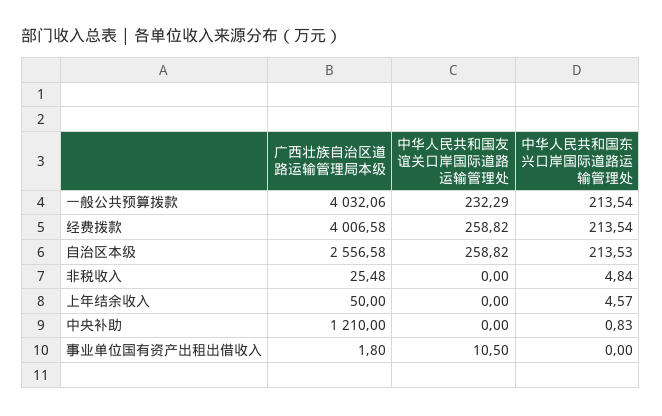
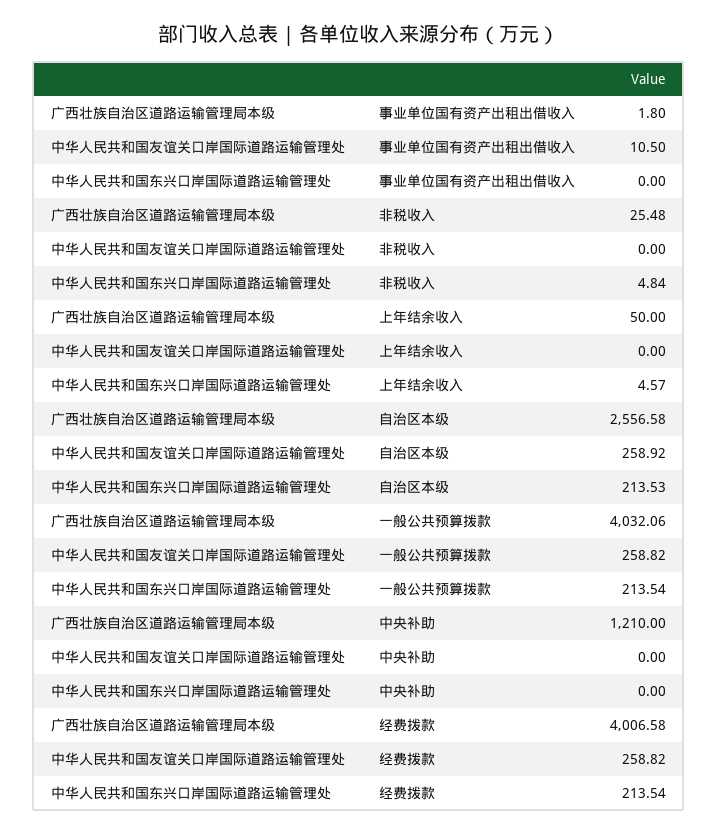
  {
    "广西壮族自治区道路运输管理局本级": {
      "一般公共预算拨款": 4032.06,
      "经费拨款": 4006.58,
      "自治区本级": 2556.58,
      "非税收入": 25.48,
      "上年结余收入": 50,
      "中央补助": 1210,
      "事业单位国有资产出租出借收入": 1.8
    },
    "中华人民共和国友谊关口岸国际道路运输管理处": {
-     "一般公共预算拨款": 232.29,
+     "一般公共预算拨款": 258.82,
      "经费拨款": 258.82,
-     "自治区本级": 258.82,
+     "自治区本级": 258.92,
      "非税收入": 0,
      "上年结余收入": 0,
      "中央补助": 0,
      "事业单位国有资产出租出借收入": 10.5
    },
    "中华人民共和国东兴口岸国际道路运输管理处": {
      "一般公共预算拨款": 213.54,
      "经费拨款": 213.54,
      "自治区本级": 213.53,
      "非税收入": 4.84,
      "上年结余收入": 4.57,
-     "中央补助": 0.83,
+     "中央补助": 0,
      "事业单位国有资产出租出借收入": 0
    }
  }

